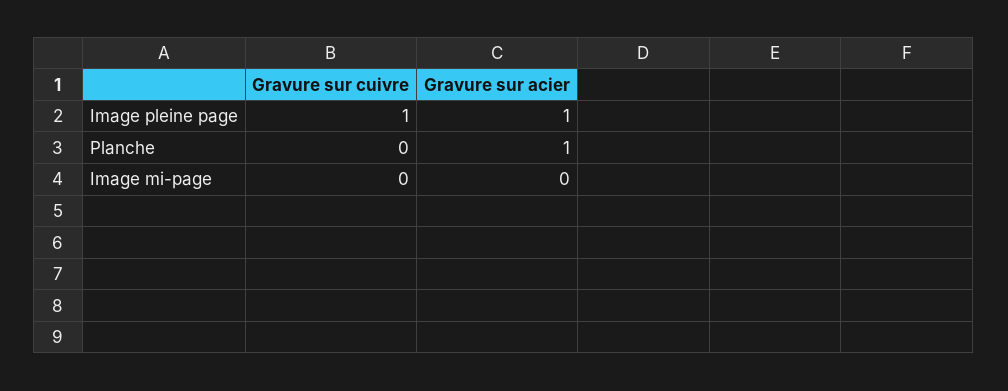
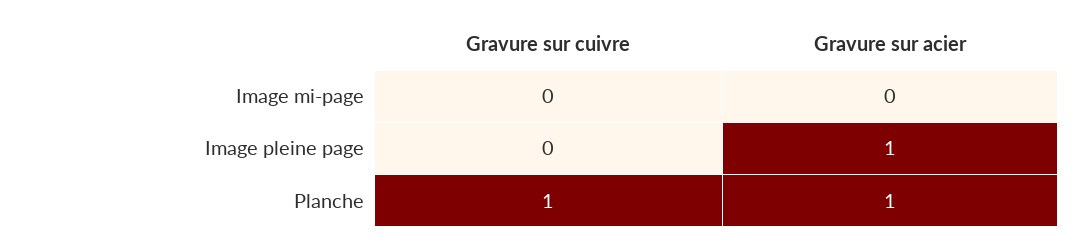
  {
    "Gravure sur cuivre": {
-     "Image pleine page": 1,
+     "Image pleine page": 0,
-     "Planche": 0,
+     "Planche": 1,
      "Image mi-page": 0
    },
    "Gravure sur acier": {
      "Image pleine page": 1,
      "Planche": 1,
      "Image mi-page": 0
    }
  }

